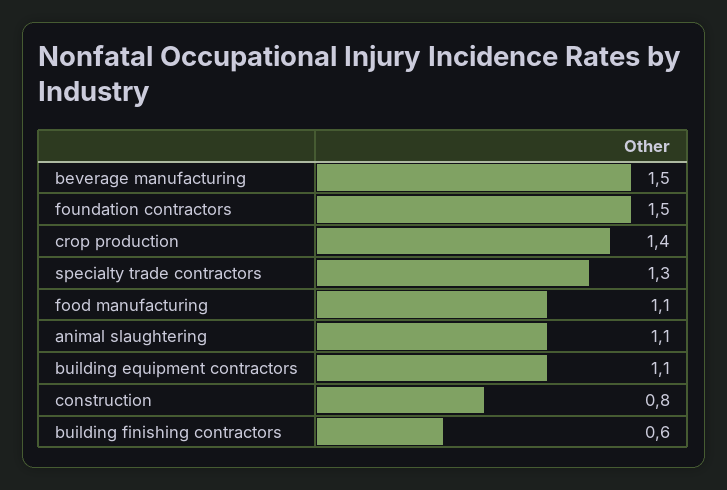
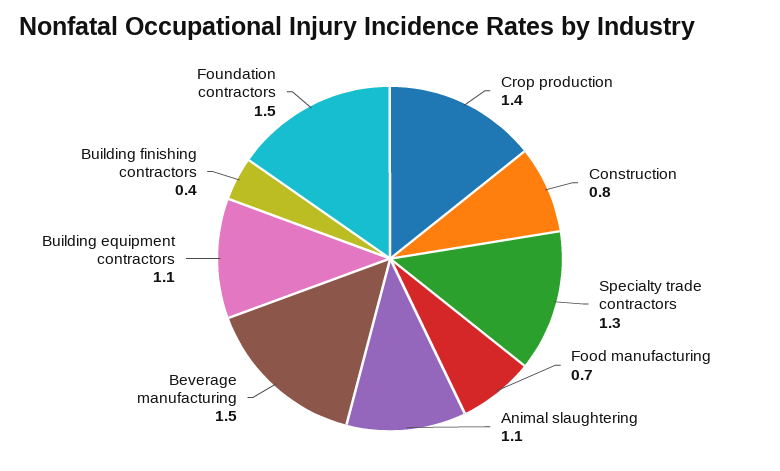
  {
    "beverage manufacturing": 1.5,
    "foundation contractors": 1.5,
    "crop production": 1.4,
    "specialty trade contractors": 1.3,
-   "food manufacturing": 1.1,
+   "food manufacturing": 0.7,
    "animal slaughtering": 1.1,
    "building equipment contractors": 1.1,
    "construction": 0.8,
-   "building finishing contractors": 0.6
+   "building finishing contractors": 0.4
  }

